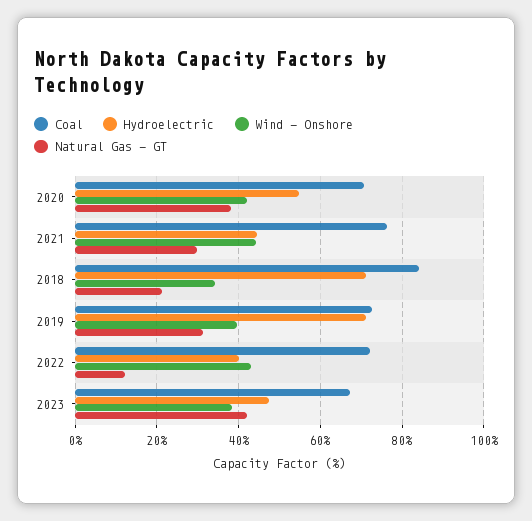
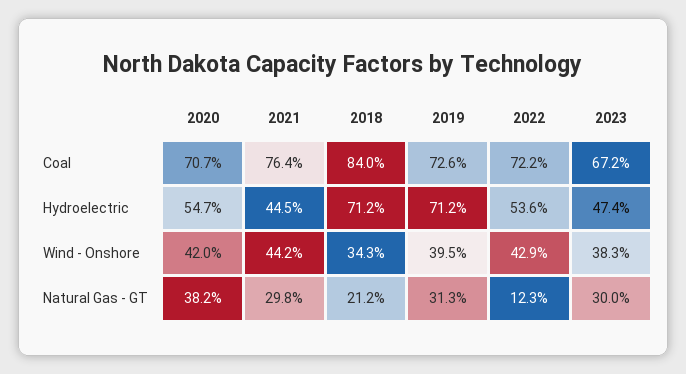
  {
    "Coal": {
      "2020": 70.7,
      "2021": 76.4,
      "2018": 84,
      "2019": 72.6,
      "2022": 72.2,
      "2023": 67.2
    },
    "Hydroelectric": {
      "2020": 54.7,
      "2021": 44.5,
      "2018": 71.2,
      "2019": 71.2,
-     "2022": 40,
+     "2022": 53.6,
      "2023": 47.4
    },
    "Wind - Onshore": {
      "2020": 42,
      "2021": 44.2,
      "2018": 34.3,
      "2019": 39.5,
      "2022": 42.9,
      "2023": 38.3
    },
    "Natural Gas - GT": {
      "2020": 38.2,
      "2021": 29.8,
      "2018": 21.2,
      "2019": 31.3,
      "2022": 12.3,
-     "2023": 42
+     "2023": 30
    }
  }

